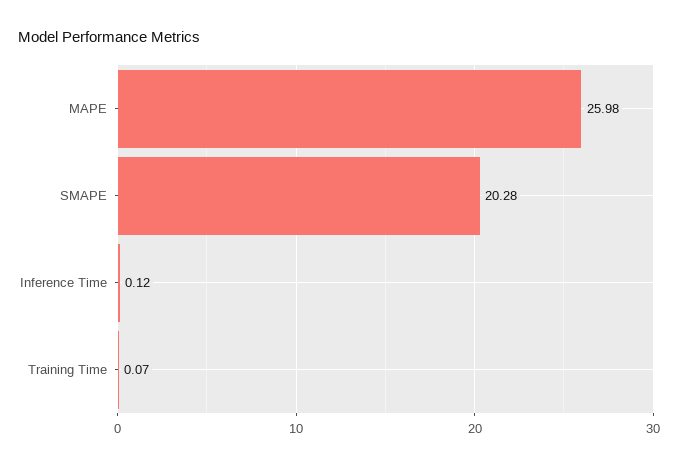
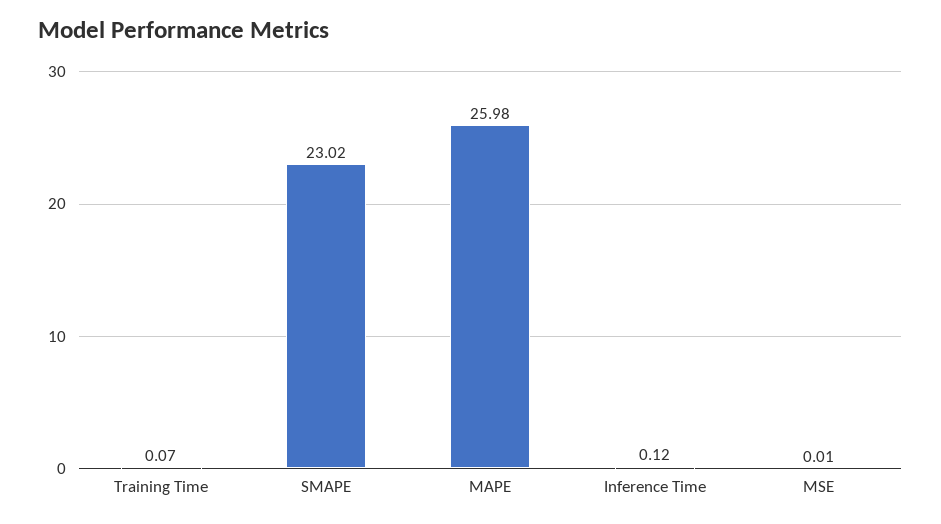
  {
    "MAPE": 25.98,
-   "SMAPE": 20.28,
+   "SMAPE": 23.02,
    "Inference Time": 0.12,
-   "Training Time": 0.07
+   "Training Time": 0.07,
+   "MSE": 0.01
  }

